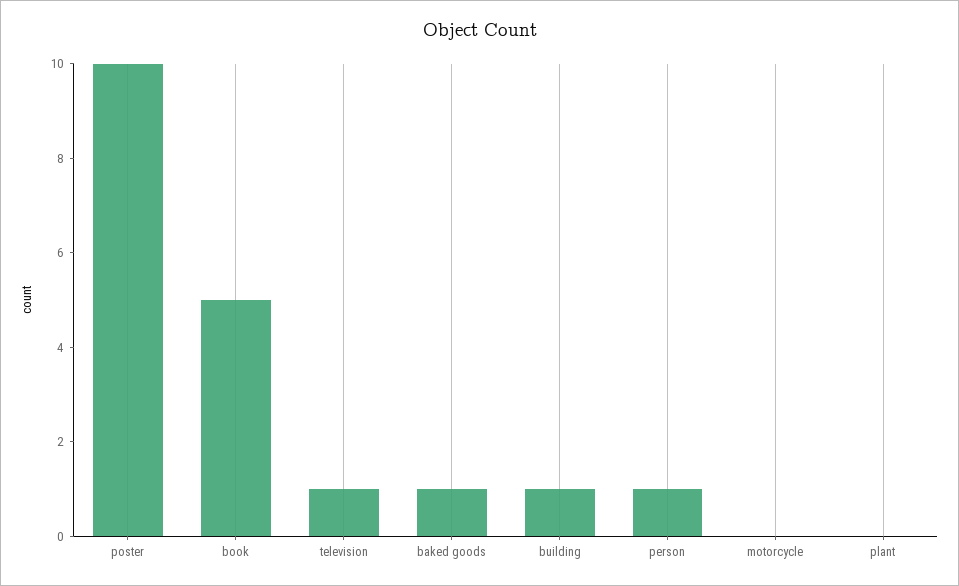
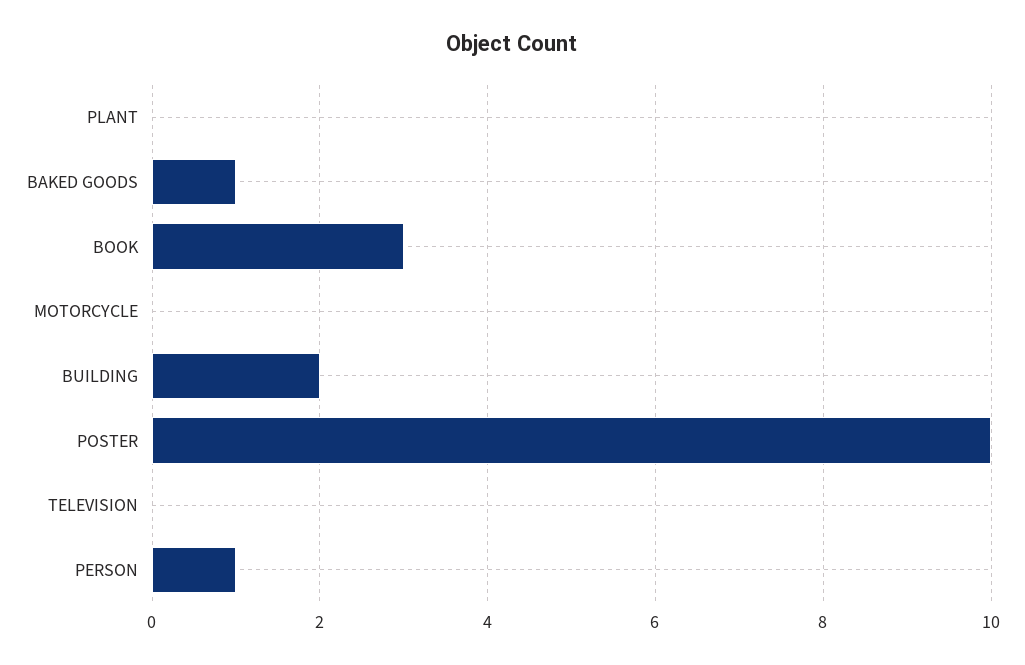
  {
    "poster": 10,
-   "book": 5,
+   "book": 3,
-   "television": 1,
+   "television": 0,
    "baked goods": 1,
-   "building": 1,
+   "building": 2,
    "person": 1,
    "motorcycle": 0,
    "plant": 0
  }

